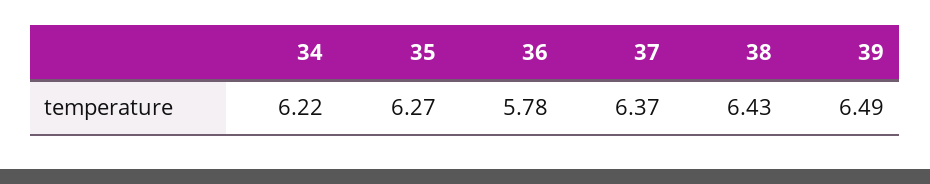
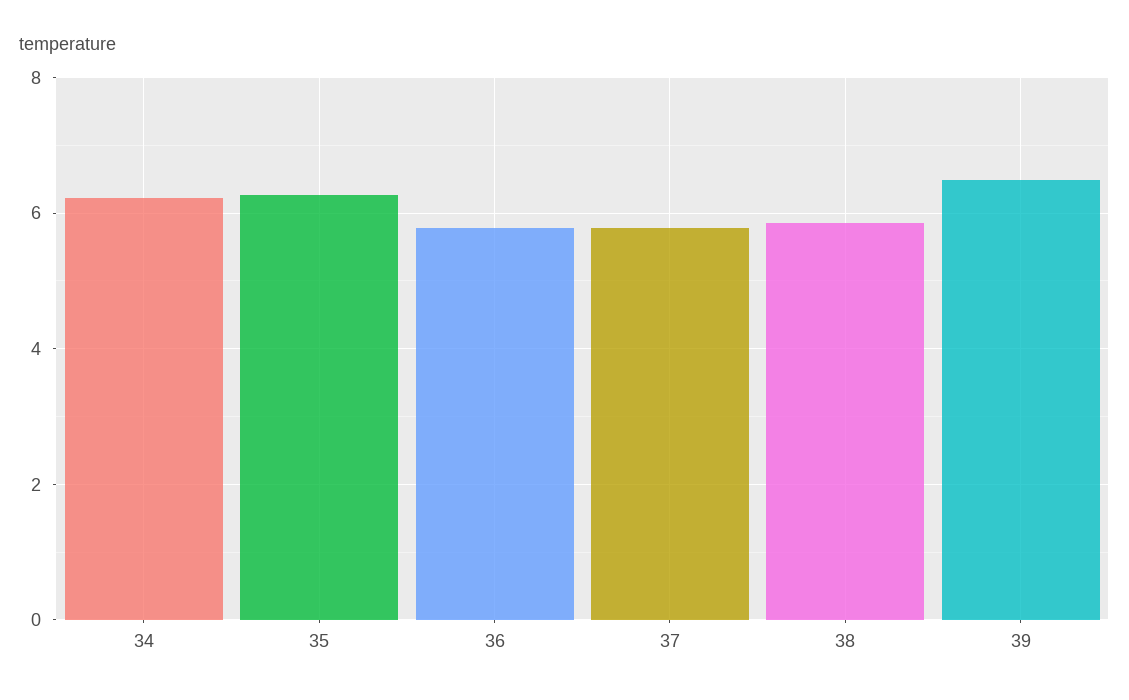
  {
    "34": 6.22,
    "35": 6.27,
    "36": 5.78,
-   "37": 6.37,
+   "37": 5.8,
-   "38": 6.43,
+   "38": 5.8,
    "39": 6.49
  }

